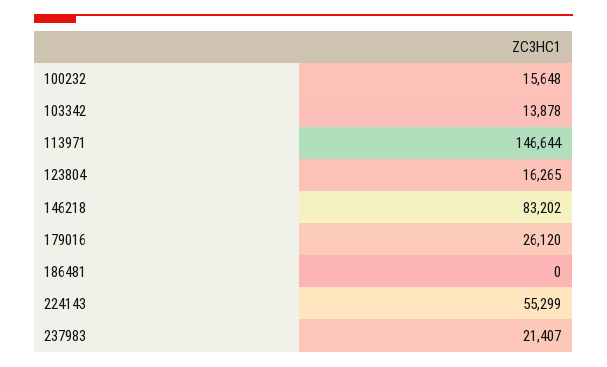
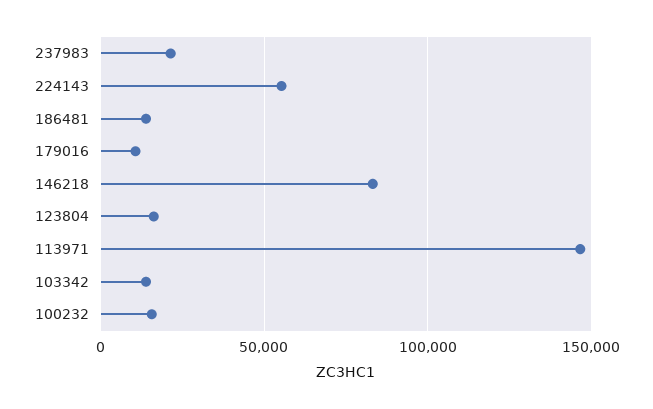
  {
    "100232": 15648,
    "103342": 13878,
    "113971": 146644,
    "123804": 16265,
    "146218": 83202,
-   "179016": 26120,
+   "179016": 10000,
-   "186481": 0,
+   "186481": 15000,
    "224143": 55299,
    "237983": 21407
  }

